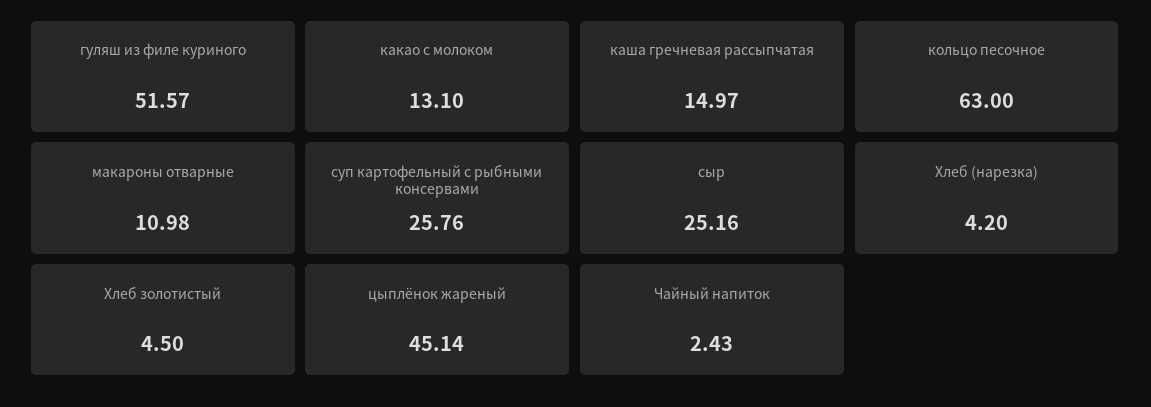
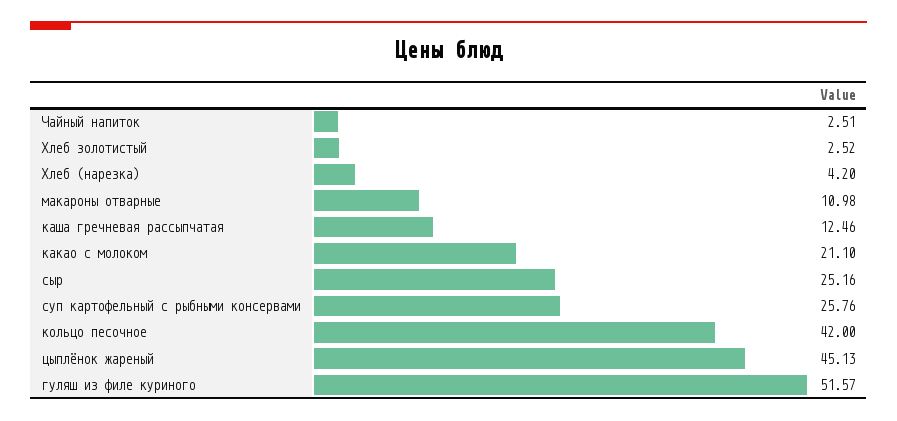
  {
    "гуляш из филе куриного": 51.57,
-   "какао с молоком": 13.1,
+   "какао с молоком": 21.1,
-   "каша гречневая рассыпчатая": 14.97,
+   "каша гречневая рассыпчатая": 12.46,
-   "кольцо песочное": 63,
+   "кольцо песочное": 42,
    "макароны отварные": 10.98,
    "суп картофельный с рыбными консервами": 25.76,
    "сыр": 25.16,
    "Хлеб (нарезка)": 4.2,
-   "Хлеб золотистый": 4.5,
+   "Хлеб золотистый": 2.52,
-   "цыплёнок жареный": 45.14,
+   "цыплёнок жареный": 45.13,
-   "Чайный напиток": 2.43
+   "Чайный напиток": 2.51
  }

